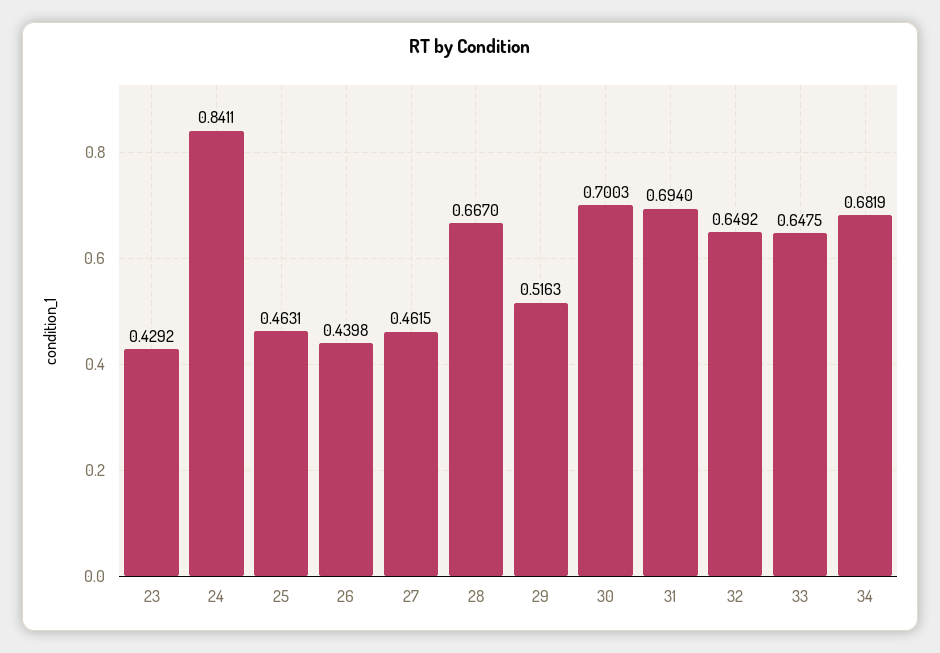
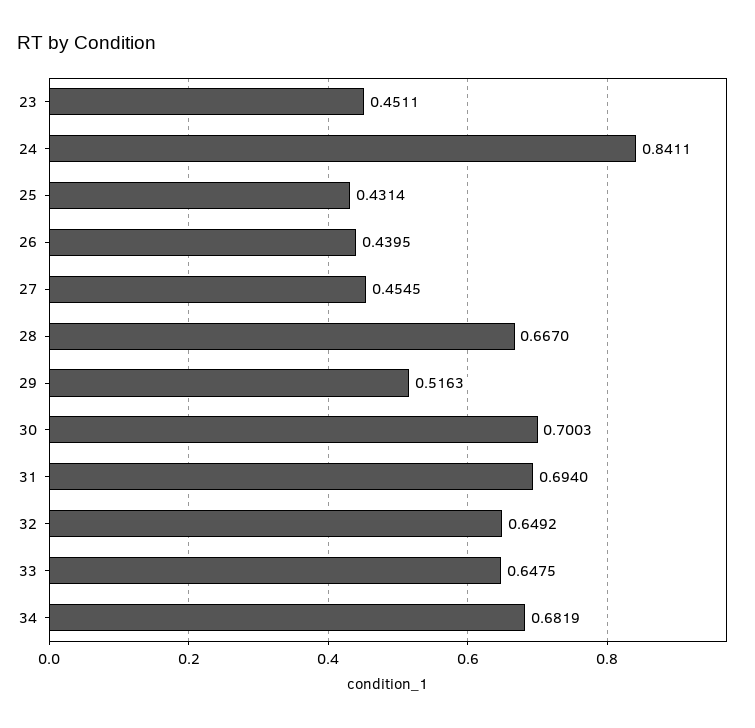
  {
-   "23": 0.4292,
+   "23": 0.4511,
    "24": 0.8411,
-   "25": 0.4631,
+   "25": 0.4314,
-   "26": 0.4398,
+   "26": 0.4395,
-   "27": 0.4615,
+   "27": 0.4545,
    "28": 0.667,
    "29": 0.5163,
    "30": 0.7003,
    "31": 0.694,
    "32": 0.6492,
    "33": 0.6475,
    "34": 0.6819
  }

